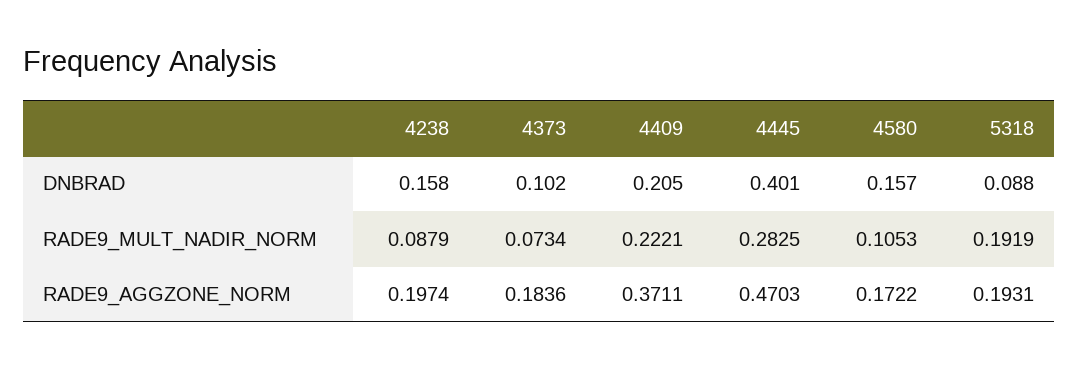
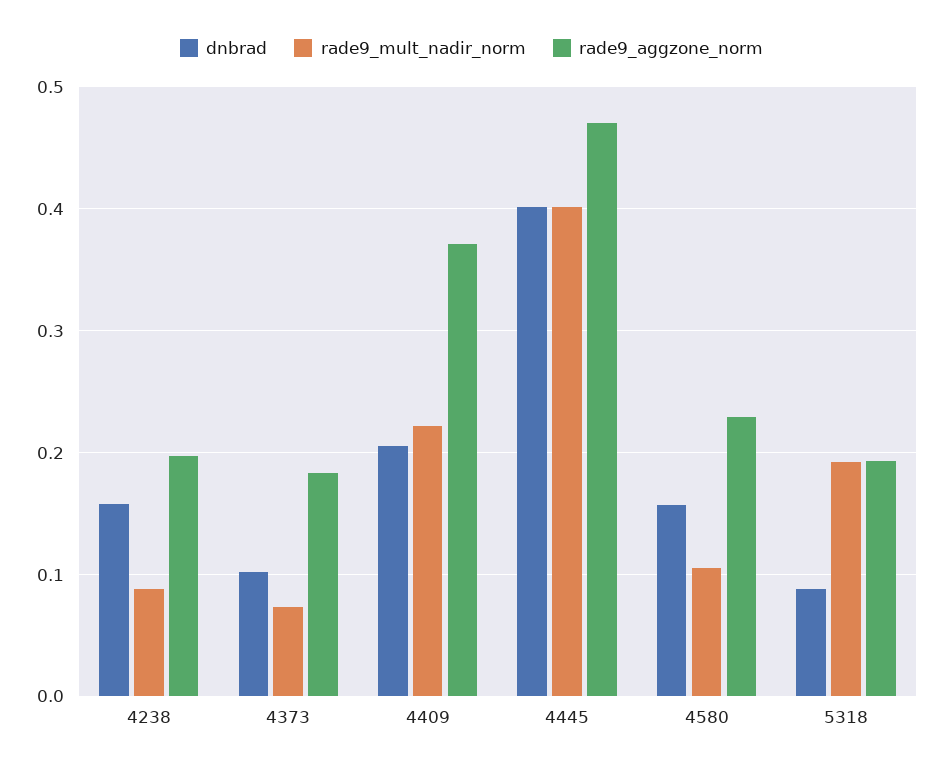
  {
    "DNBRAD": {
      "4238": 0.158,
      "4373": 0.102,
      "4409": 0.205,
      "4445": 0.401,
      "4580": 0.157,
      "5318": 0.088
    },
    "RADE9_MULT_NADIR_NORM": {
      "4238": 0.0879,
      "4373": 0.0734,
      "4409": 0.2221,
-     "4445": 0.2825,
+     "4445": 0.4,
      "4580": 0.1053,
      "5318": 0.1919
    },
    "RADE9_AGGZONE_NORM": {
      "4238": 0.1974,
      "4373": 0.1836,
      "4409": 0.3711,
      "4445": 0.4703,
-     "4580": 0.1722,
+     "4580": 0.23,
      "5318": 0.1931
    }
  }

